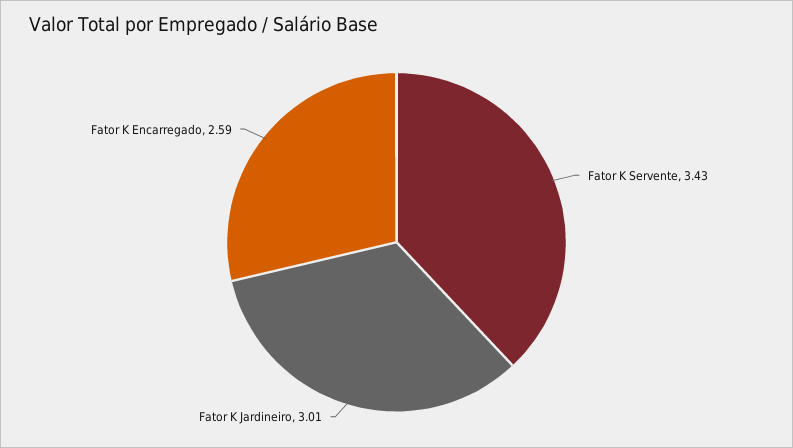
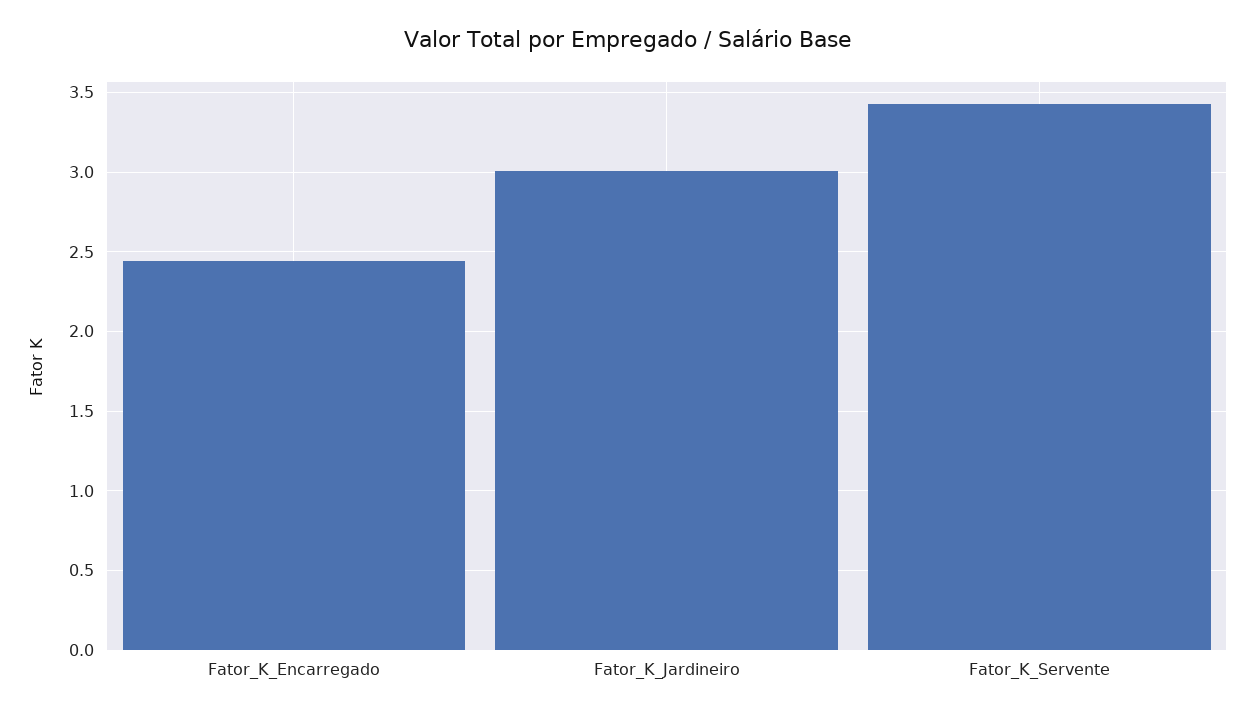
  {
    "Fator K Servente": 3.43,
    "Fator K Jardineiro": 3.01,
-   "Fator K Encarregado": 2.59
+   "Fator K Encarregado": 2.45
  }

